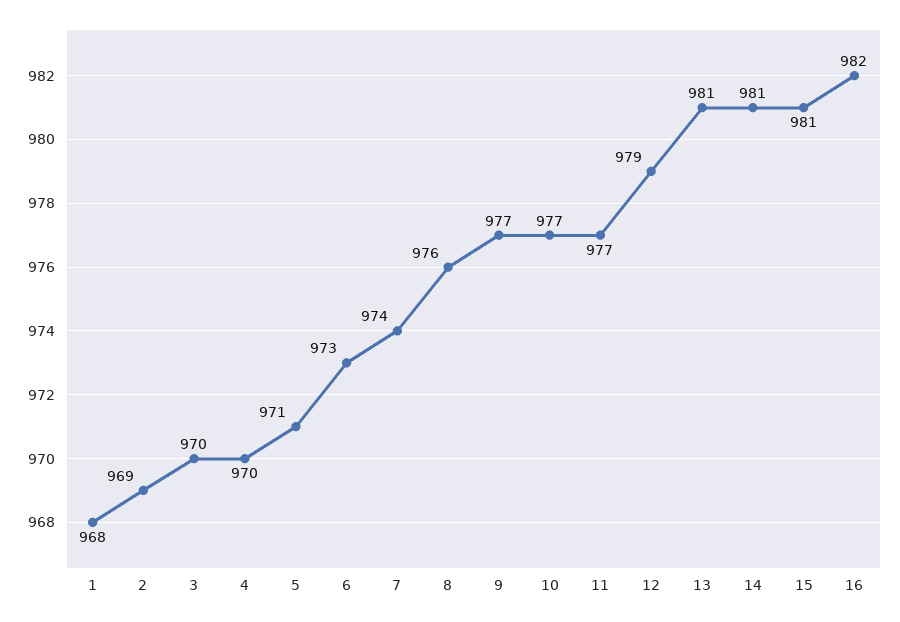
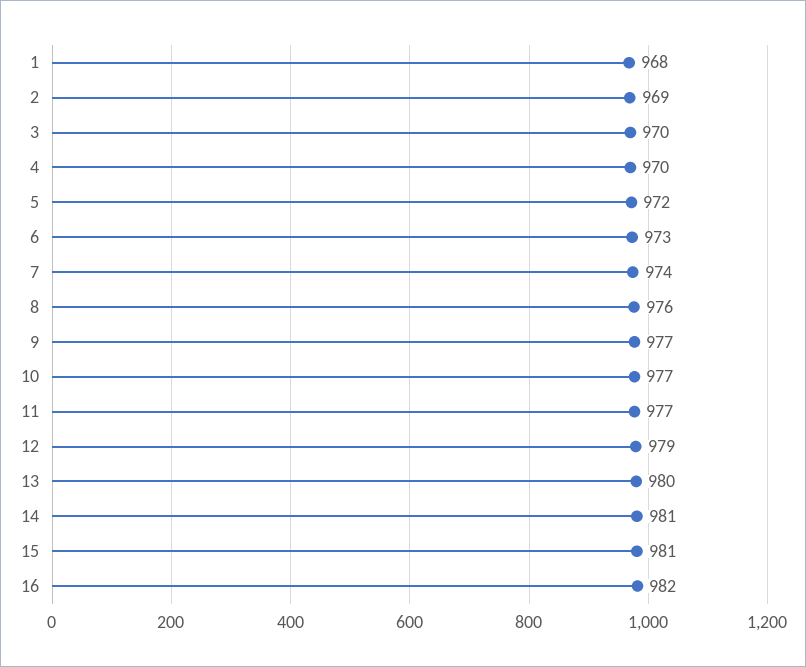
  {
    "1": 968,
    "2": 969,
    "3": 970,
    "4": 970,
-   "5": 971,
+   "5": 972,
    "6": 973,
    "7": 974,
    "8": 976,
    "9": 977,
    "10": 977,
    "11": 977,
    "12": 979,
-   "13": 981,
+   "13": 980,
    "14": 981,
    "15": 981,
    "16": 982
  }

